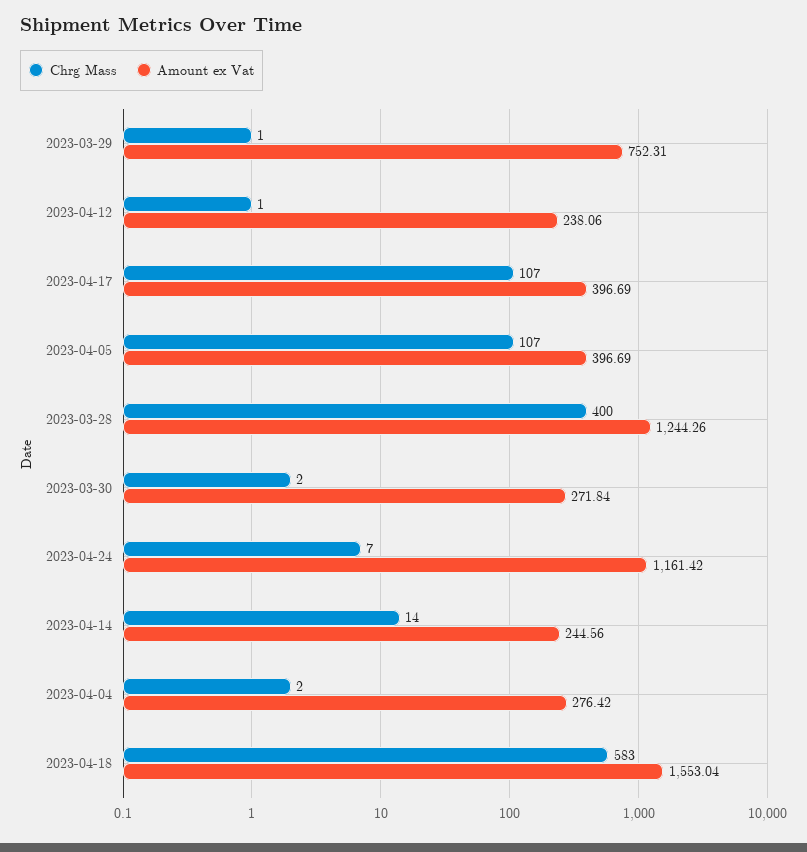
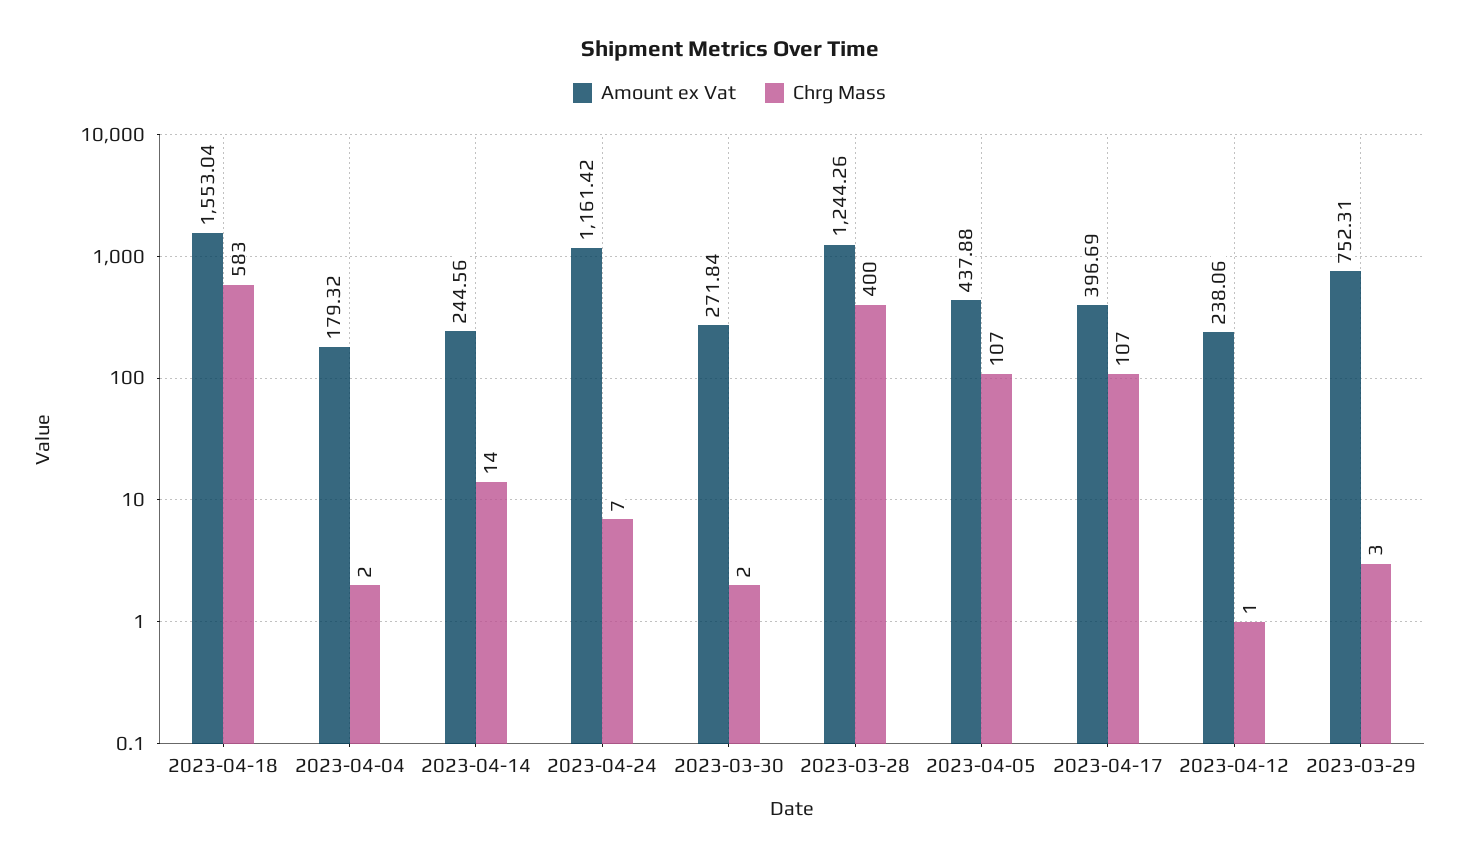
  {
    "Chrg Mass": {
-     "2023-03-29": 1,
+     "2023-03-29": 3,
      "2023-04-12": 1,
      "2023-04-17": 107,
      "2023-04-05": 107,
      "2023-03-28": 400,
      "2023-03-30": 2,
      "2023-04-24": 7,
      "2023-04-14": 14,
      "2023-04-04": 2,
      "2023-04-18": 583
    },
    "Amount ex Vat": {
      "2023-03-29": 752.31,
      "2023-04-12": 238.06,
      "2023-04-17": 396.69,
-     "2023-04-05": 396.69,
+     "2023-04-05": 437.88,
      "2023-03-28": 1244.26,
      "2023-03-30": 271.84,
      "2023-04-24": 1161.42,
      "2023-04-14": 244.56,
-     "2023-04-04": 276.42,
+     "2023-04-04": 179.32,
      "2023-04-18": 1553.04
    }
  }

